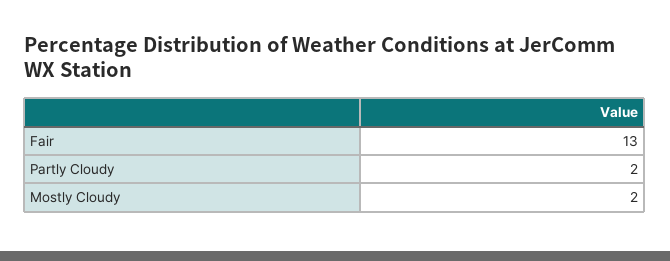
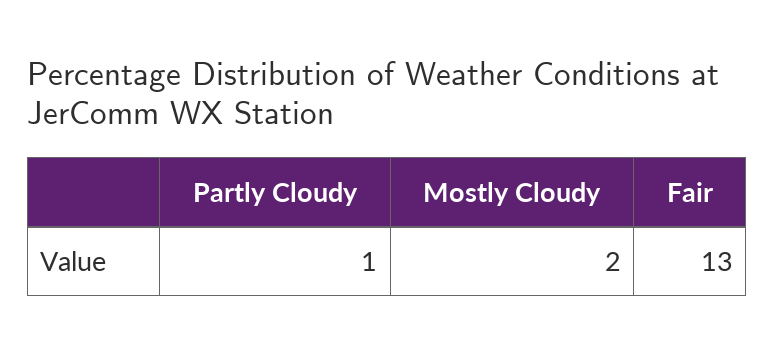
  {
    "Fair": 13,
-   "Partly Cloudy": 2,
+   "Partly Cloudy": 1,
    "Mostly Cloudy": 2
  }

